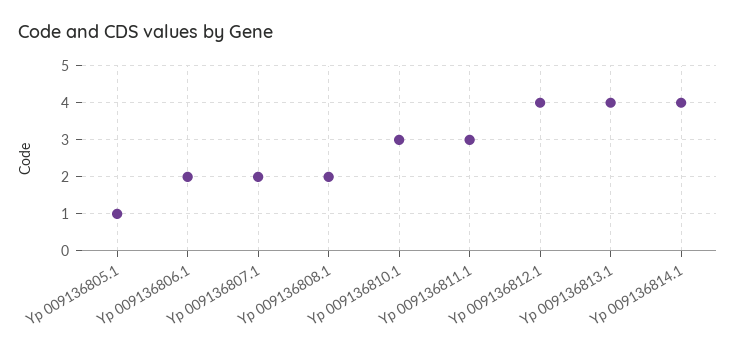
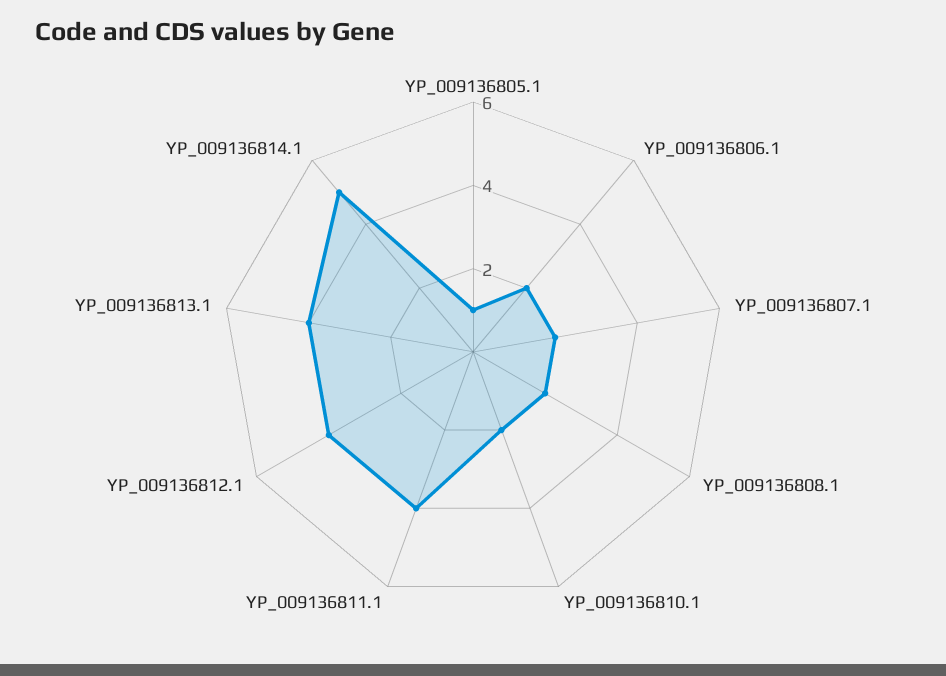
  {
    "Yp 009136805.1": 1,
    "Yp 009136806.1": 2,
    "Yp 009136807.1": 2,
    "Yp 009136808.1": 2,
-   "Yp 009136810.1": 3,
+   "Yp 009136810.1": 2,
-   "Yp 009136811.1": 3,
+   "Yp 009136811.1": 4,
    "Yp 009136812.1": 4,
    "Yp 009136813.1": 4,
-   "Yp 009136814.1": 4
+   "Yp 009136814.1": 5
  }

